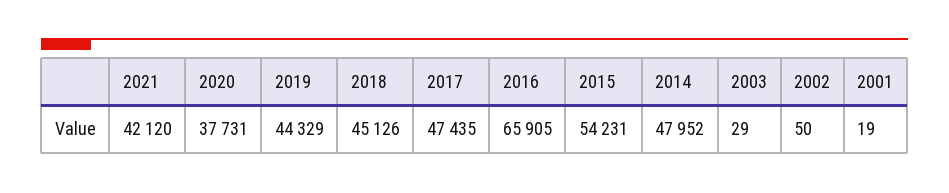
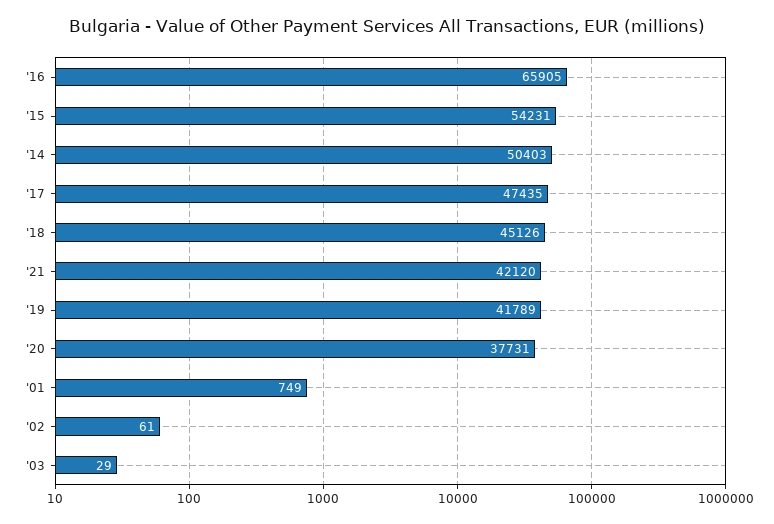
  {
    "2021": 42120,
    "2020": 37731,
-   "2019": 44329,
+   "2019": 41789,
    "2018": 45126,
    "2017": 47435,
    "2016": 65905,
    "2015": 54231,
-   "2014": 47952,
+   "2014": 50403,
    "2003": 29,
-   "2002": 50,
+   "2002": 61,
-   "2001": 19
+   "2001": 749
  }

